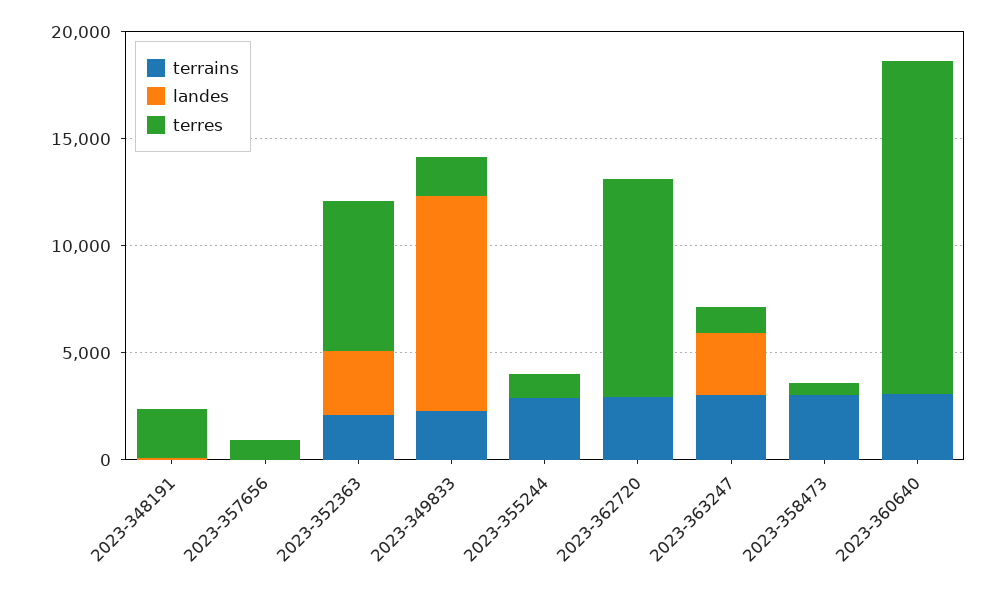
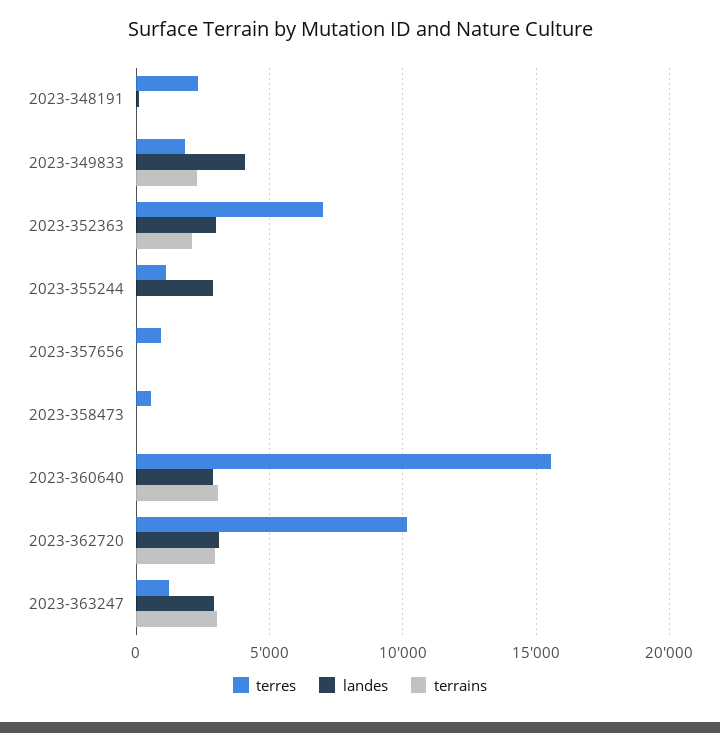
  {
    "terrains": {
      "2023-348191": 0,
      "2023-357656": 0,
      "2023-352363": 2000,
      "2023-349833": 2500,
-     "2023-355244": 3000,
+     "2023-355244": 0,
      "2023-362720": 3000,
      "2023-363247": 3000,
-     "2023-358473": 3000,
+     "2023-358473": 0,
      "2023-360640": 3000
    },
    "landes": {
      "2023-348191": 0,
      "2023-357656": 0,
      "2023-352363": 3000,
-     "2023-349833": 10000,
+     "2023-349833": 4000,
-     "2023-355244": 0,
+     "2023-355244": 3000,
-     "2023-362720": 0,
+     "2023-362720": 3000,
      "2023-363247": 3000,
      "2023-358473": 0,
-     "2023-360640": 0
+     "2023-360640": 3000
    },
    "terres": {
      "2023-348191": 2500,
      "2023-357656": 1000,
      "2023-352363": 7000,
      "2023-349833": 2000,
      "2023-355244": 1000,
      "2023-362720": 10000,
      "2023-363247": 1000,
      "2023-358473": 500,
      "2023-360640": 15500
    }
  }

